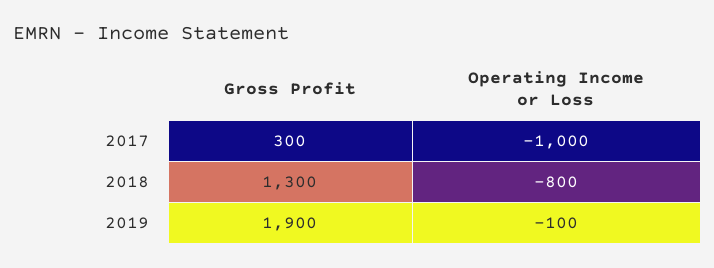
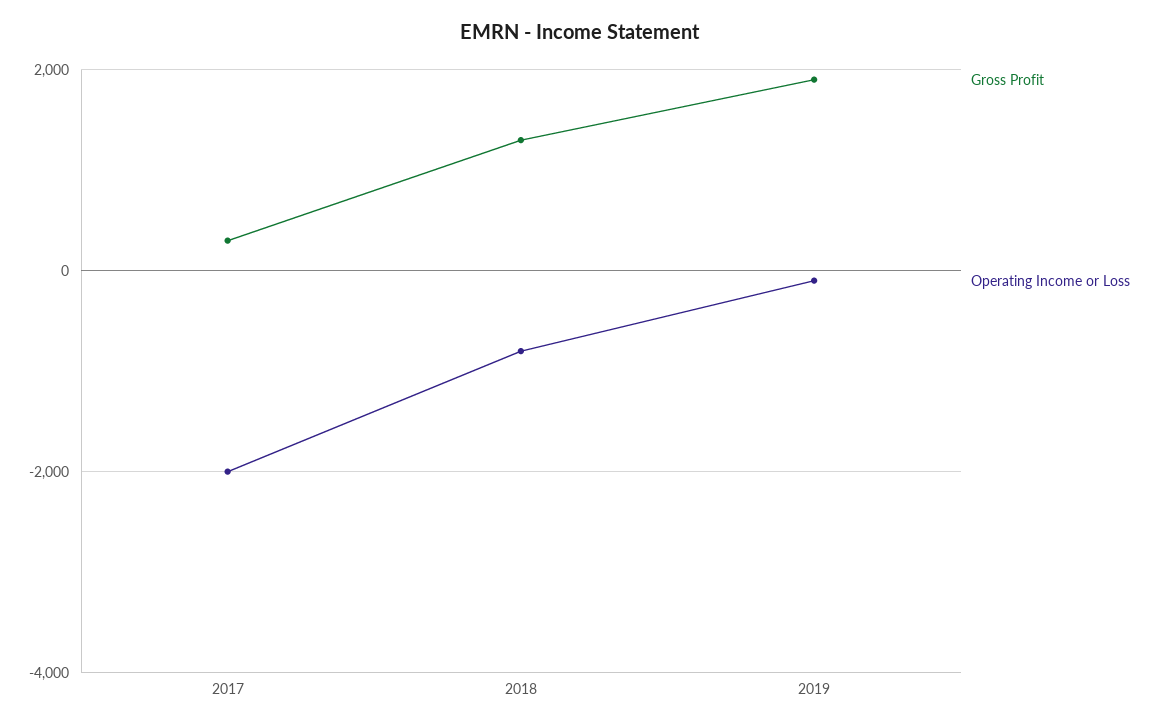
  {
    "Gross Profit": {
      "2017": 300,
      "2018": 1300,
      "2019": 1900
    },
    "Operating Income or Loss": {
-     "2017": -1000,
+     "2017": -2000,
      "2018": -800,
      "2019": -100
    }
  }

